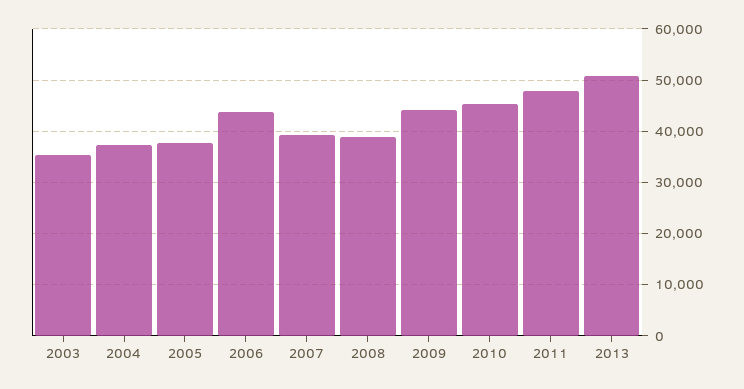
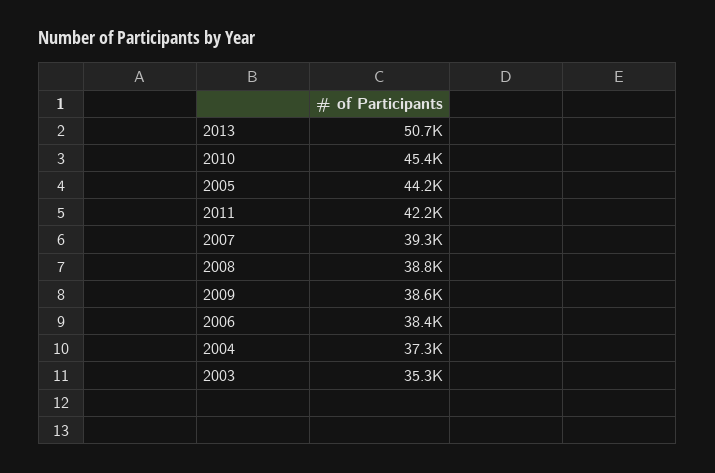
  {
    "2003": 35300,
    "2004": 37300,
-   "2005": 38000,
+   "2005": 44200,
-   "2006": 44000,
+   "2006": 38400,
    "2007": 39300,
    "2008": 38800,
-   "2009": 44000,
+   "2009": 38600,
    "2010": 45400,
-   "2011": 48000,
+   "2011": 42200,
    "2013": 50700
  }

